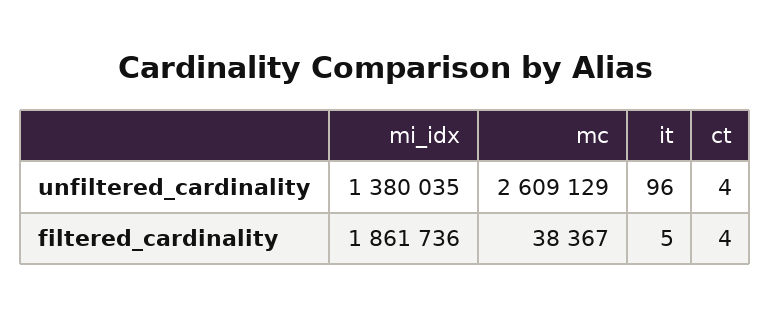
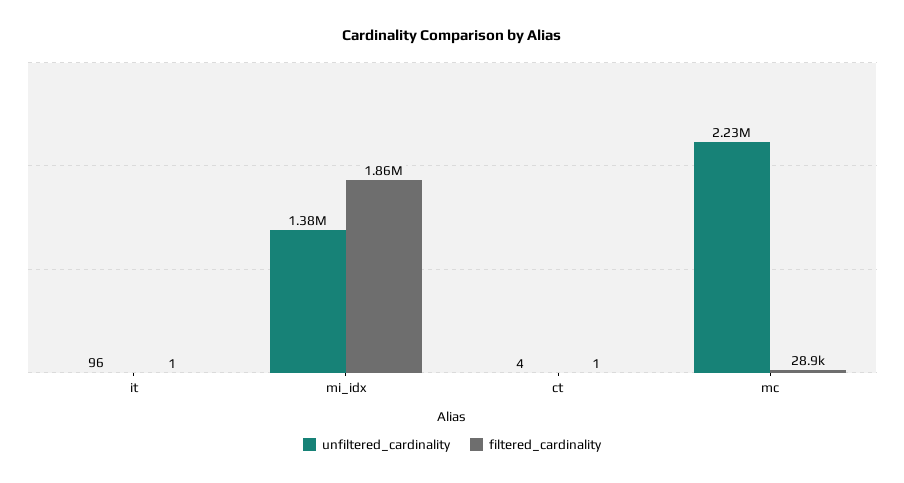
  {
    "unfiltered_cardinality": {
      "mi_idx": 1380035,
-     "mc": 2609129,
+     "mc": 2230000,
      "it": 96,
      "ct": 4
    },
    "filtered_cardinality": {
      "mi_idx": 1861736,
-     "mc": 38367,
+     "mc": 28900,
-     "it": 5,
+     "it": 1,
-     "ct": 4
+     "ct": 1
    }
  }

